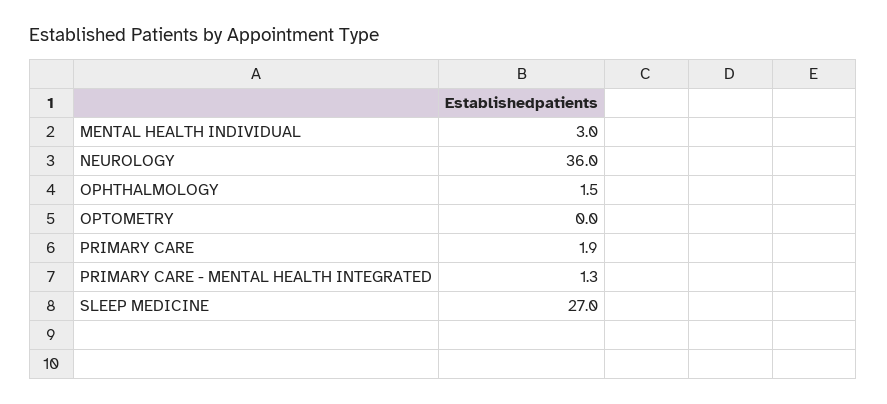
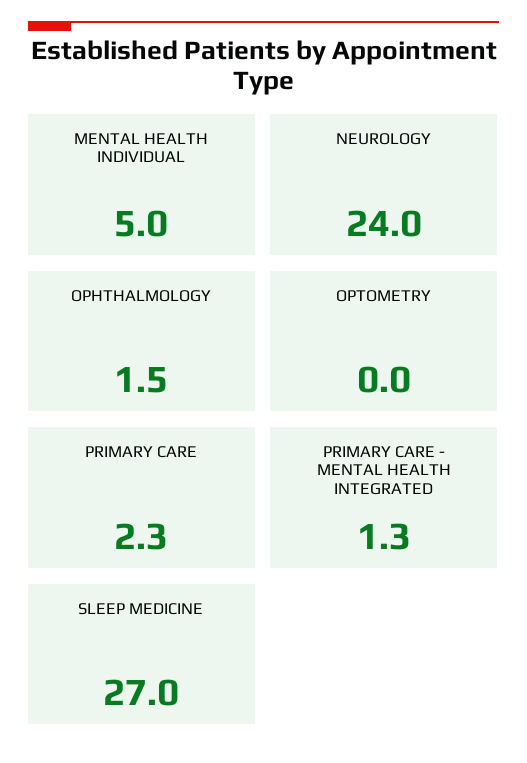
  {
-   "MENTAL HEALTH INDIVIDUAL": 3,
+   "MENTAL HEALTH INDIVIDUAL": 5,
-   "NEUROLOGY": 36,
+   "NEUROLOGY": 24,
    "OPHTHALMOLOGY": 1.5,
    "OPTOMETRY": 0,
-   "PRIMARY CARE": 1.9,
+   "PRIMARY CARE": 2.3,
    "PRIMARY CARE - MENTAL HEALTH INTEGRATED": 1.3,
    "SLEEP MEDICINE": 27
  }

